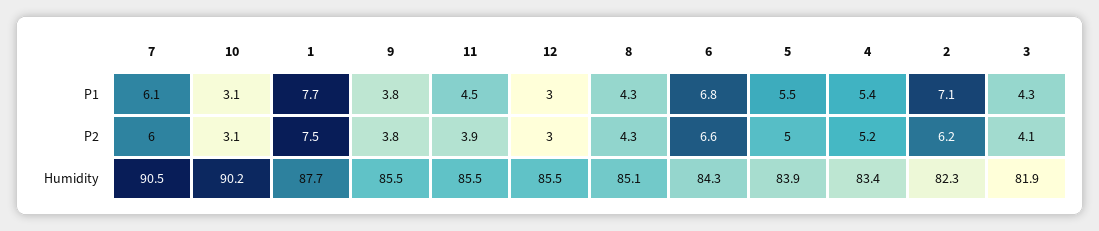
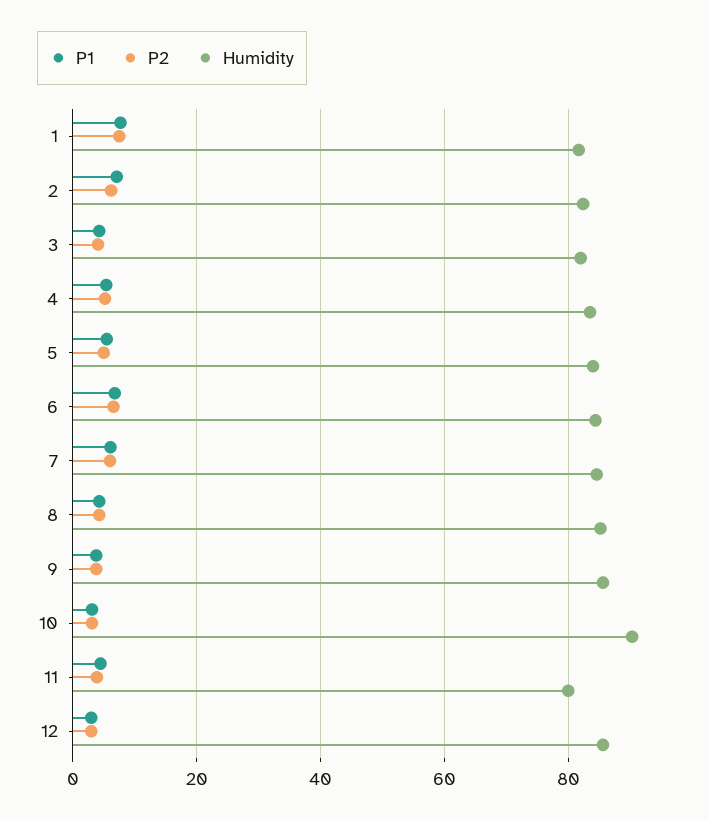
  {
    "P1": {
      "7": 6.1,
      "10": 3.1,
      "1": 7.7,
      "9": 3.8,
      "11": 4.5,
      "12": 3,
      "8": 4.3,
      "6": 6.8,
      "5": 5.5,
      "4": 5.4,
      "2": 7.1,
      "3": 4.3
    },
    "P2": {
      "7": 6,
      "10": 3.1,
      "1": 7.5,
      "9": 3.8,
      "11": 3.9,
      "12": 3,
      "8": 4.3,
      "6": 6.6,
      "5": 5,
      "4": 5.2,
      "2": 6.2,
      "3": 4.1
    },
    "Humidity": {
-     "7": 90.5,
+     "7": 84,
      "10": 90.2,
-     "1": 87.7,
+     "1": 82,
      "9": 85.5,
-     "11": 85.5,
+     "11": 80,
      "12": 85.5,
      "8": 85.1,
      "6": 84.3,
      "5": 83.9,
      "4": 83.4,
      "2": 82.3,
      "3": 81.9
    }
  }

